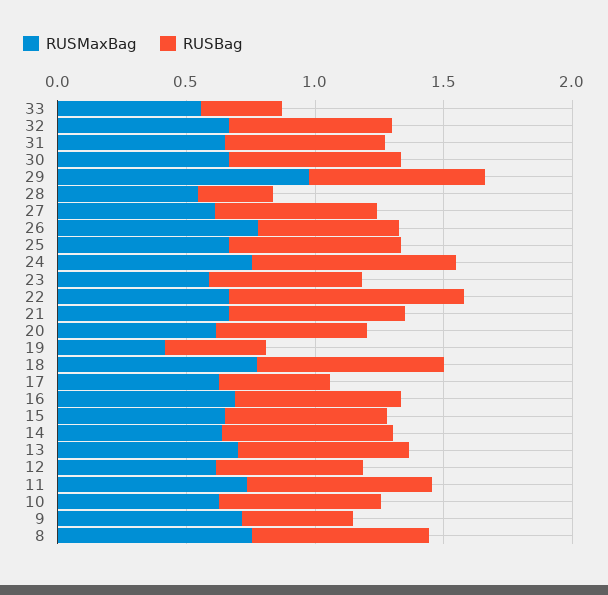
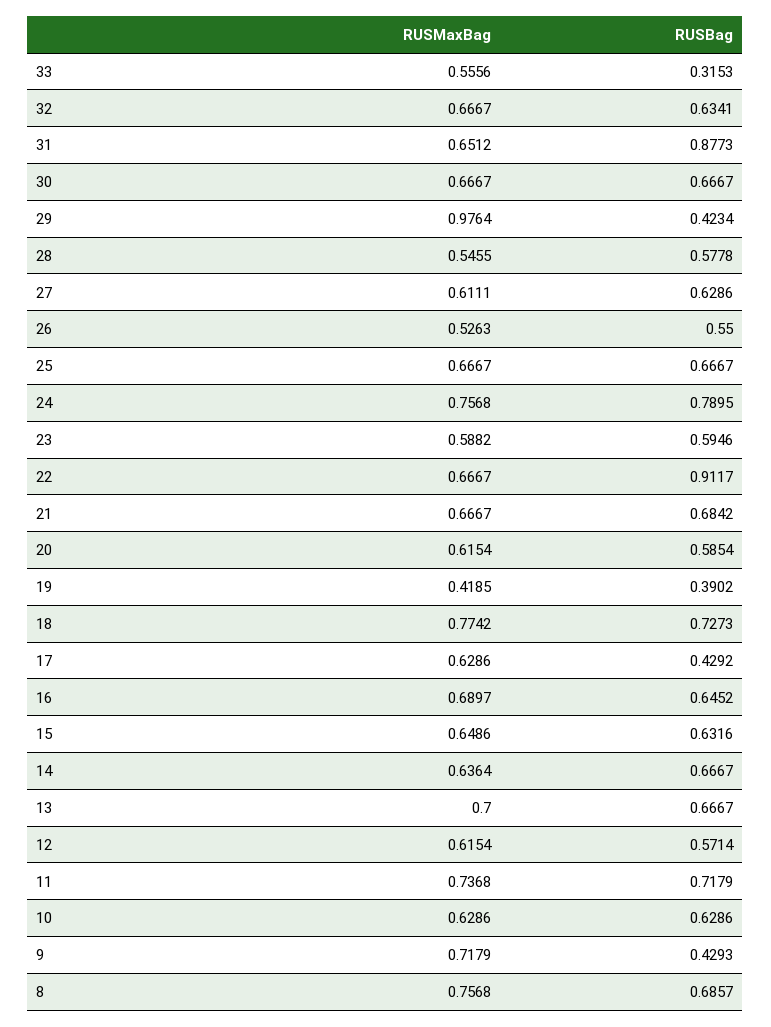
  {
    "RUSMaxBag": {
      "33": 0.5556,
      "32": 0.6667,
      "31": 0.6512,
      "30": 0.6667,
      "29": 0.9764,
      "28": 0.5455,
      "27": 0.6111,
-     "26": 0.8,
+     "26": 0.5263,
      "25": 0.6667,
      "24": 0.7568,
      "23": 0.5882,
      "22": 0.6667,
      "21": 0.6667,
      "20": 0.6154,
      "19": 0.4185,
      "18": 0.7742,
      "17": 0.6286,
      "16": 0.6897,
      "15": 0.6486,
      "14": 0.6364,
      "13": 0.7,
      "12": 0.6154,
      "11": 0.7368,
      "10": 0.6286,
      "9": 0.7179,
      "8": 0.7568
    },
    "RUSBag": {
      "33": 0.3153,
      "32": 0.6341,
-     "31": 0.6,
+     "31": 0.8773,
      "30": 0.6667,
-     "29": 0.7,
+     "29": 0.4234,
-     "28": 0.3,
+     "28": 0.5778,
      "27": 0.6286,
      "26": 0.55,
      "25": 0.6667,
      "24": 0.7895,
      "23": 0.5946,
      "22": 0.9117,
      "21": 0.6842,
      "20": 0.5854,
      "19": 0.3902,
      "18": 0.7273,
      "17": 0.4292,
      "16": 0.6452,
      "15": 0.6316,
      "14": 0.6667,
      "13": 0.6667,
      "12": 0.5714,
      "11": 0.7179,
      "10": 0.6286,
      "9": 0.4293,
      "8": 0.6857
    }
  }

